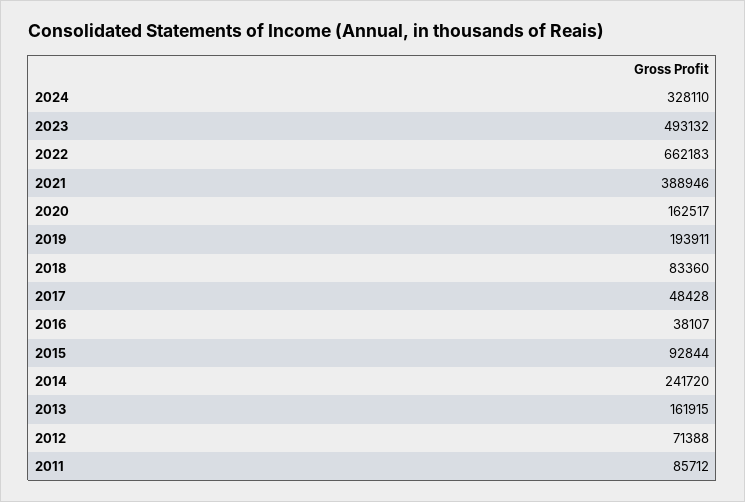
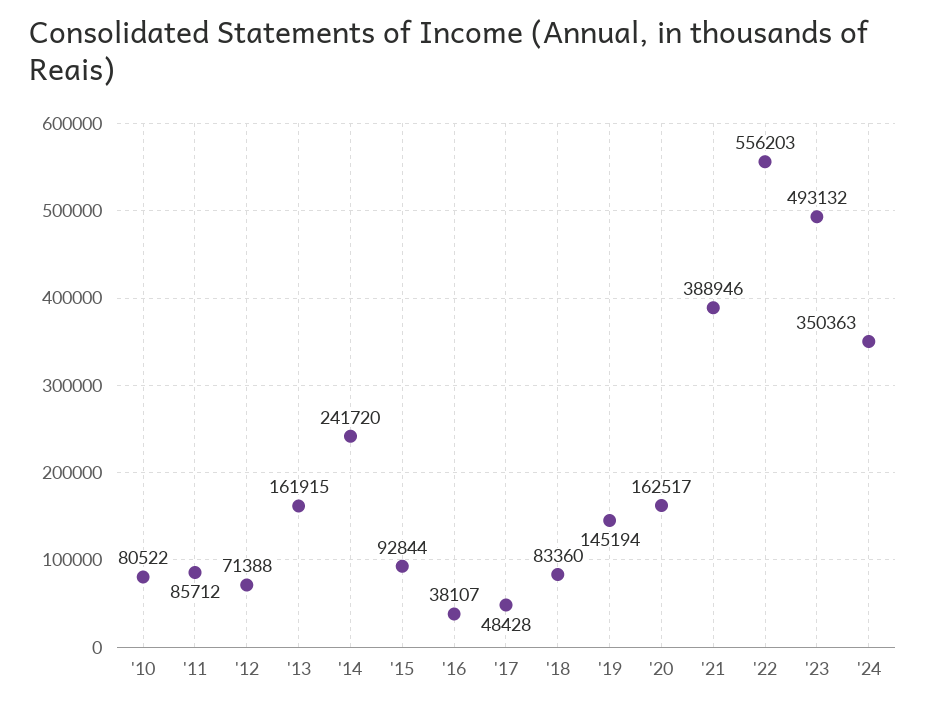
  {
-   "2024": 328110,
+   "2024": 350363,
    "2023": 493132,
-   "2022": 662183,
+   "2022": 556203,
    "2021": 388946,
    "2020": 162517,
-   "2019": 193911,
+   "2019": 145194,
    "2018": 83360,
    "2017": 48428,
    "2016": 38107,
    "2015": 92844,
    "2014": 241720,
    "2013": 161915,
    "2012": 71388,
-   "2011": 85712
+   "2011": 85712,
+   "'10": 80522
  }

